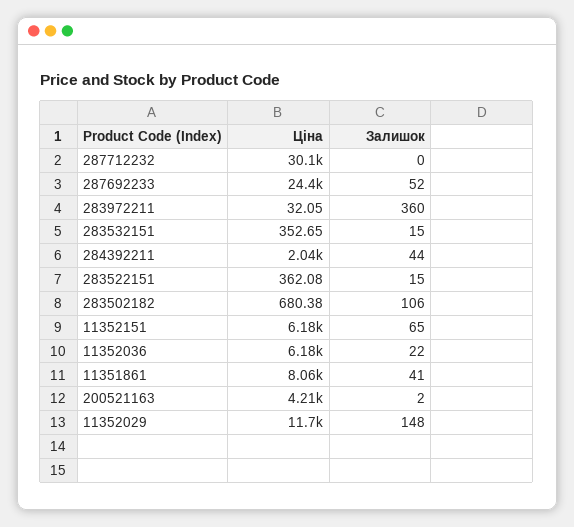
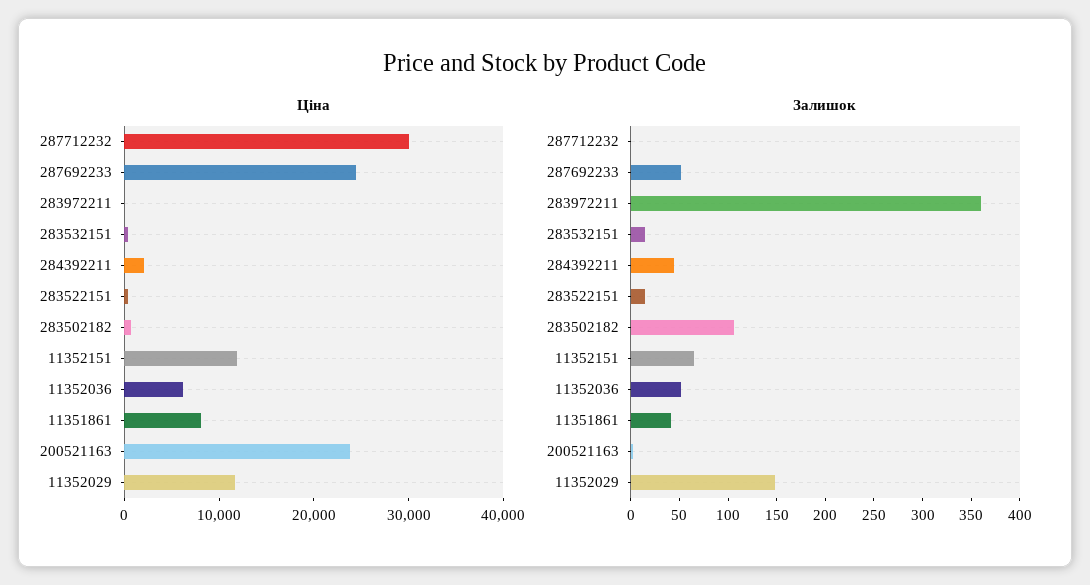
  {
    "Ціна": {
      "287712232": 30100,
      "287692233": 24400,
      "283972211": 32.05,
      "283532151": 352.65,
      "284392211": 2040,
      "283522151": 362.08,
      "283502182": 680.38,
-     "11352151": 6180,
+     "11352151": 12000,
      "11352036": 6180,
      "11351861": 8060,
-     "200521163": 4210,
+     "200521163": 24000,
      "11352029": 11700
    },
    "Залишок": {
      "287712232": 0,
      "287692233": 52,
      "283972211": 360,
      "283532151": 15,
      "284392211": 44,
      "283522151": 15,
      "283502182": 106,
      "11352151": 65,
-     "11352036": 22,
+     "11352036": 50,
      "11351861": 41,
      "200521163": 2,
      "11352029": 148
    }
  }

